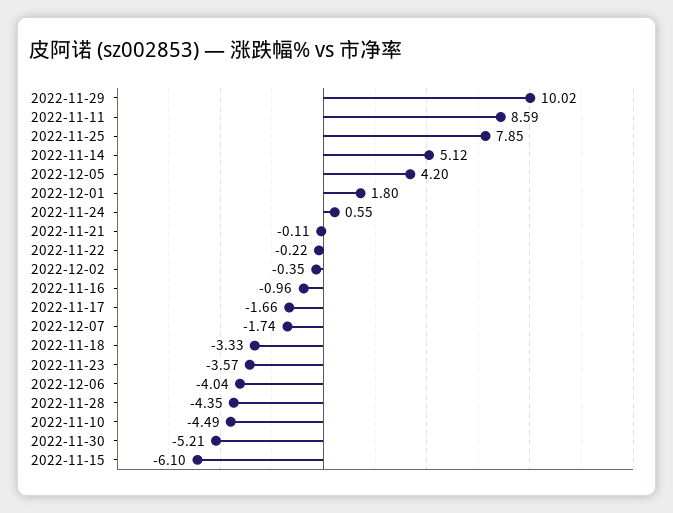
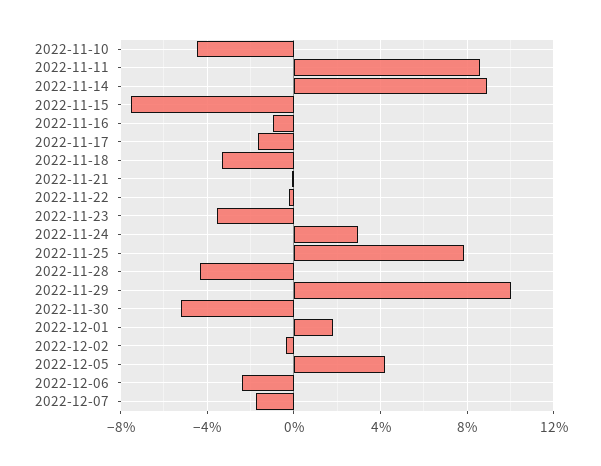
  {
    "2022-11-29": 10.02,
    "2022-11-11": 8.59,
    "2022-11-25": 7.85,
-   "2022-11-14": 5.12,
+   "2022-11-14": 9,
    "2022-12-05": 4.2,
    "2022-12-01": 1.8,
-   "2022-11-24": 0.55,
+   "2022-11-24": 3,
    "2022-11-21": -0.11,
    "2022-11-22": -0.22,
    "2022-12-02": -0.35,
    "2022-11-16": -0.96,
    "2022-11-17": -1.66,
    "2022-12-07": -1.74,
    "2022-11-18": -3.33,
    "2022-11-23": -3.57,
-   "2022-12-06": -4.04,
+   "2022-12-06": -2.5,
    "2022-11-28": -4.35,
    "2022-11-10": -4.49,
    "2022-11-30": -5.21,
-   "2022-11-15": -6.1
+   "2022-11-15": -7.5
  }

